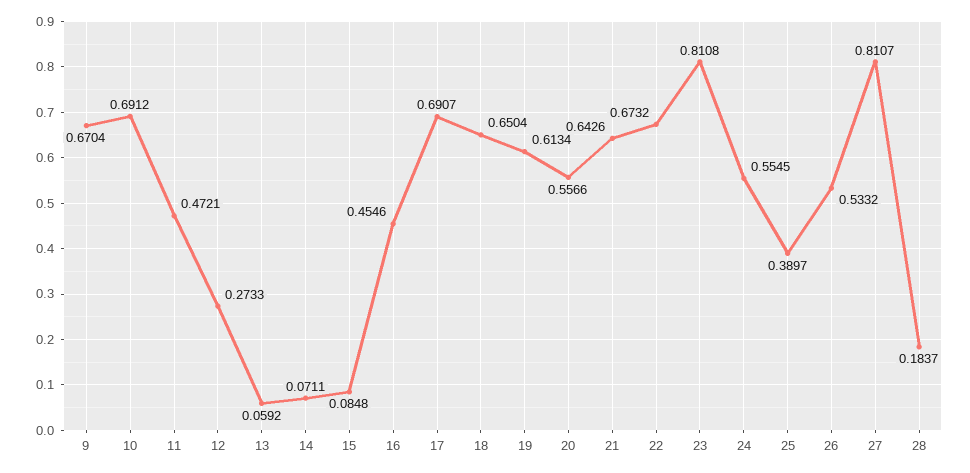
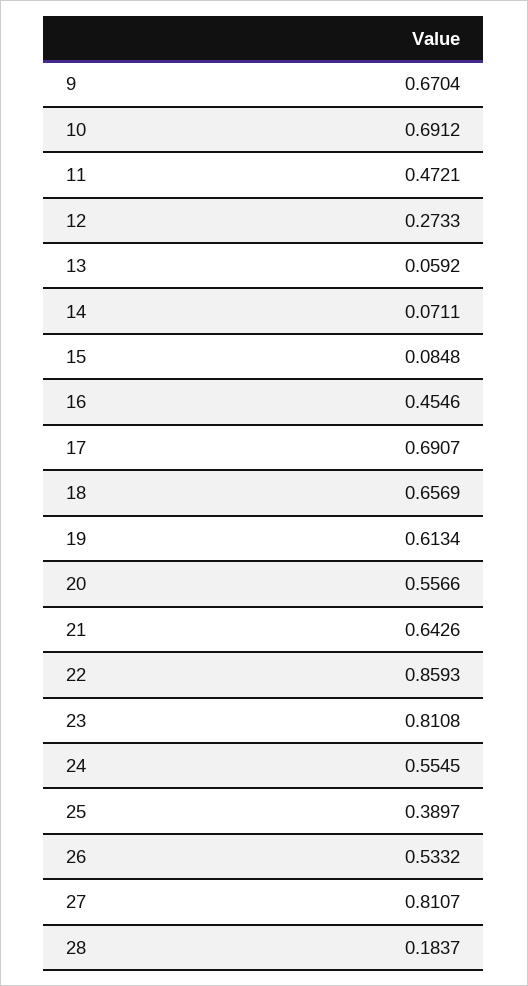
  {
    "9": 0.6704,
    "10": 0.6912,
    "11": 0.4721,
    "12": 0.2733,
    "13": 0.0592,
    "14": 0.0711,
    "15": 0.0848,
    "16": 0.4546,
    "17": 0.6907,
-   "18": 0.6504,
+   "18": 0.6569,
    "19": 0.6134,
    "20": 0.5566,
    "21": 0.6426,
-   "22": 0.6732,
+   "22": 0.8593,
    "23": 0.8108,
    "24": 0.5545,
    "25": 0.3897,
    "26": 0.5332,
    "27": 0.8107,
    "28": 0.1837
  }

